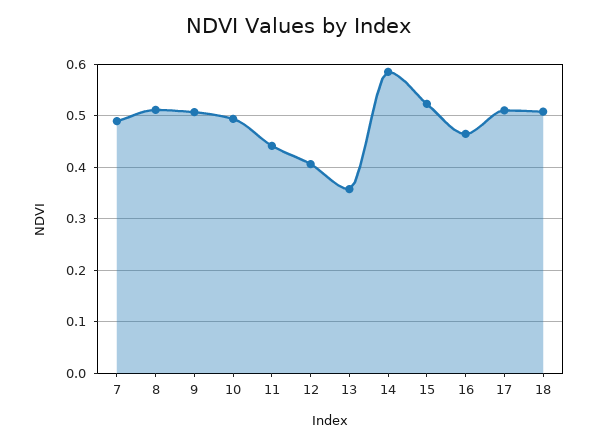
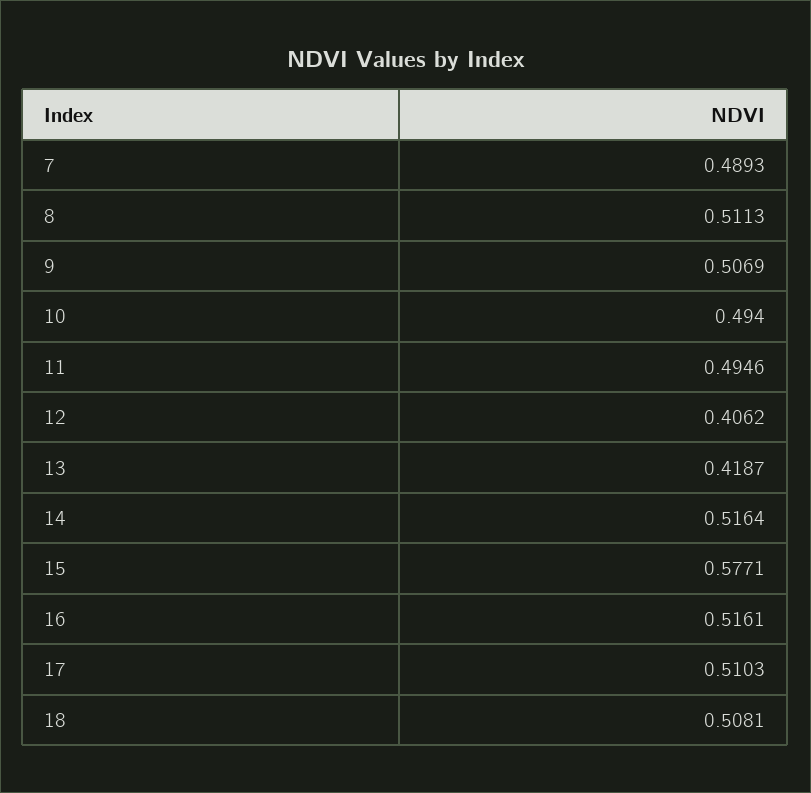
  {
    "7": 0.4893,
    "8": 0.5113,
    "9": 0.5069,
    "10": 0.494,
-   "11": 0.44,
+   "11": 0.4946,
    "12": 0.4062,
-   "13": 0.36,
+   "13": 0.4187,
-   "14": 0.58,
+   "14": 0.5164,
-   "15": 0.52,
+   "15": 0.5771,
-   "16": 0.46,
+   "16": 0.5161,
    "17": 0.5103,
    "18": 0.5081
  }

